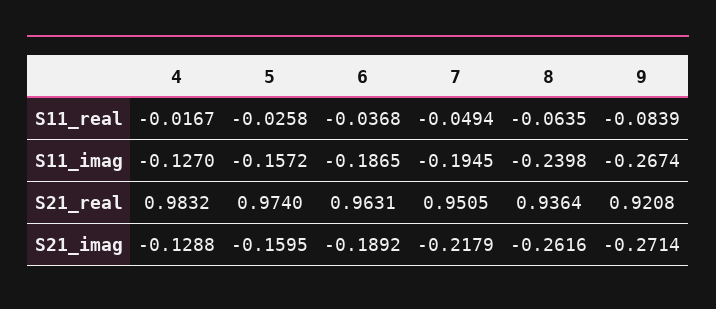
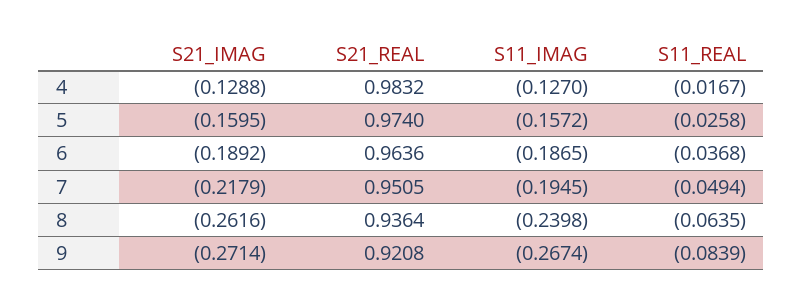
  {
    "4": {
      "S11_real": -0.0167,
      "S11_imag": -0.127,
      "S21_real": 0.9832,
      "S21_imag": -0.1288
    },
    "5": {
      "S11_real": -0.0258,
      "S11_imag": -0.1572,
      "S21_real": 0.974,
      "S21_imag": -0.1595
    },
    "6": {
      "S11_real": -0.0368,
      "S11_imag": -0.1865,
-     "S21_real": 0.9631,
+     "S21_real": 0.9636,
      "S21_imag": -0.1892
    },
    "7": {
      "S11_real": -0.0494,
      "S11_imag": -0.1945,
      "S21_real": 0.9505,
      "S21_imag": -0.2179
    },
    "8": {
      "S11_real": -0.0635,
      "S11_imag": -0.2398,
      "S21_real": 0.9364,
      "S21_imag": -0.2616
    },
    "9": {
      "S11_real": -0.0839,
      "S11_imag": -0.2674,
      "S21_real": 0.9208,
      "S21_imag": -0.2714
    }
  }

